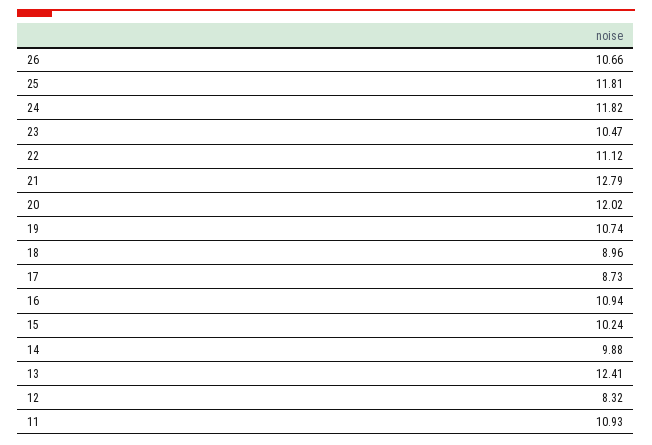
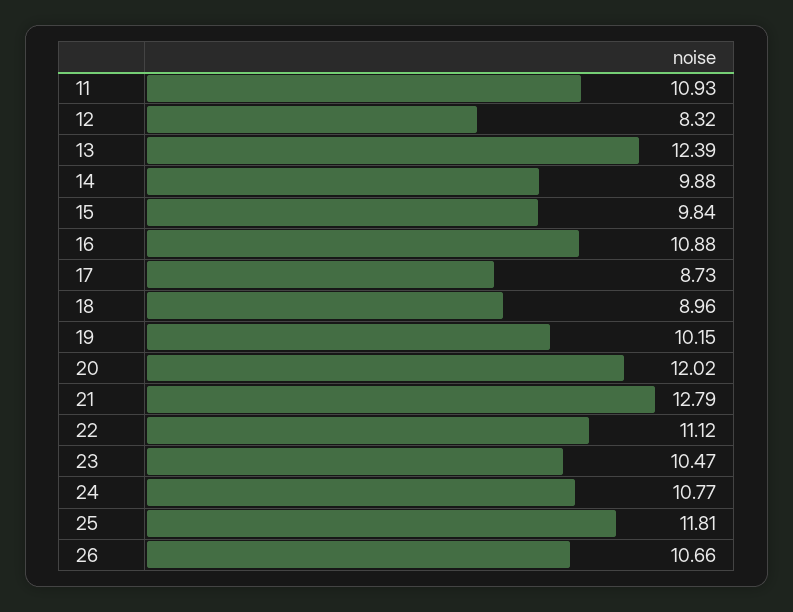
  {
    "26": 10.66,
    "25": 11.81,
-   "24": 11.82,
+   "24": 10.77,
    "23": 10.47,
    "22": 11.12,
    "21": 12.79,
    "20": 12.02,
-   "19": 10.74,
+   "19": 10.15,
    "18": 8.96,
    "17": 8.73,
-   "16": 10.94,
+   "16": 10.88,
-   "15": 10.24,
+   "15": 9.84,
    "14": 9.88,
-   "13": 12.41,
+   "13": 12.39,
    "12": 8.32,
    "11": 10.93
  }

